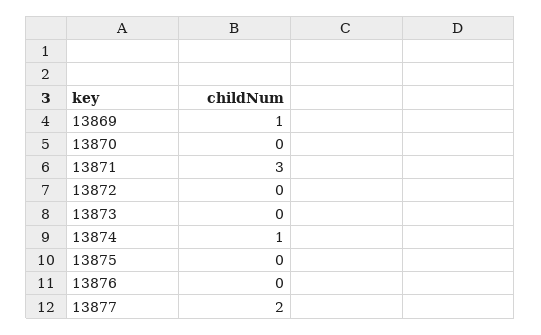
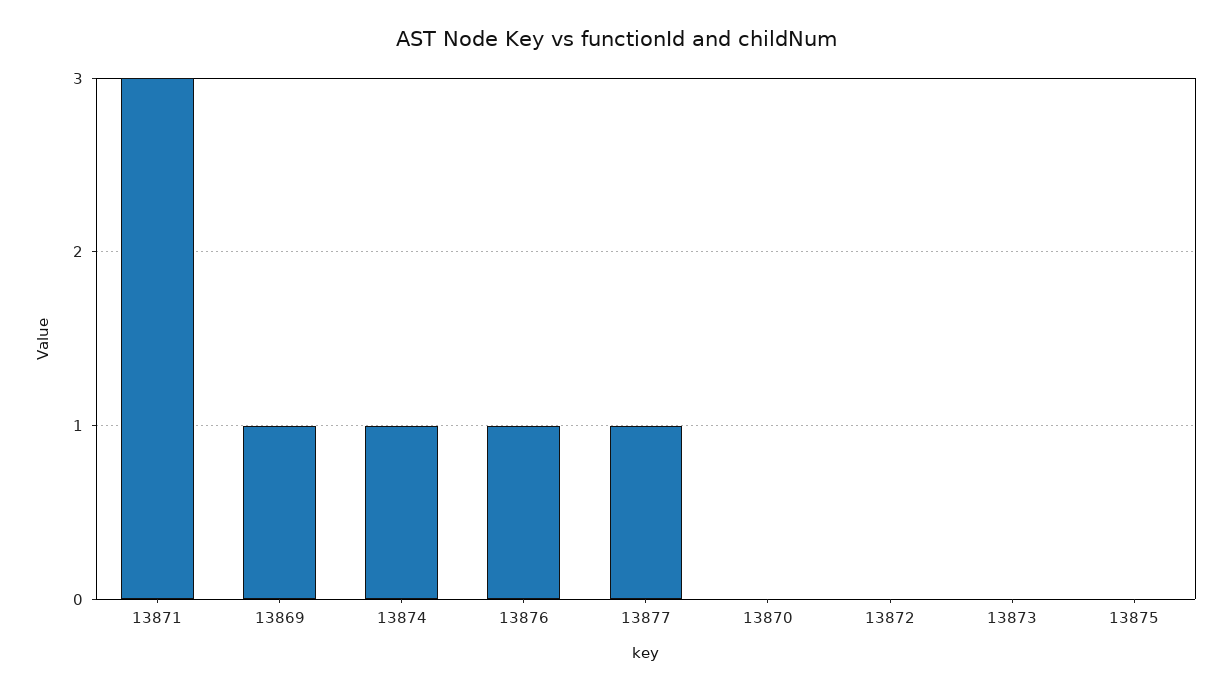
  {
    "13869": 1,
    "13870": 0,
    "13871": 3,
    "13872": 0,
    "13873": 0,
    "13874": 1,
    "13875": 0,
-   "13876": 0,
+   "13876": 1,
-   "13877": 2
+   "13877": 1
  }

